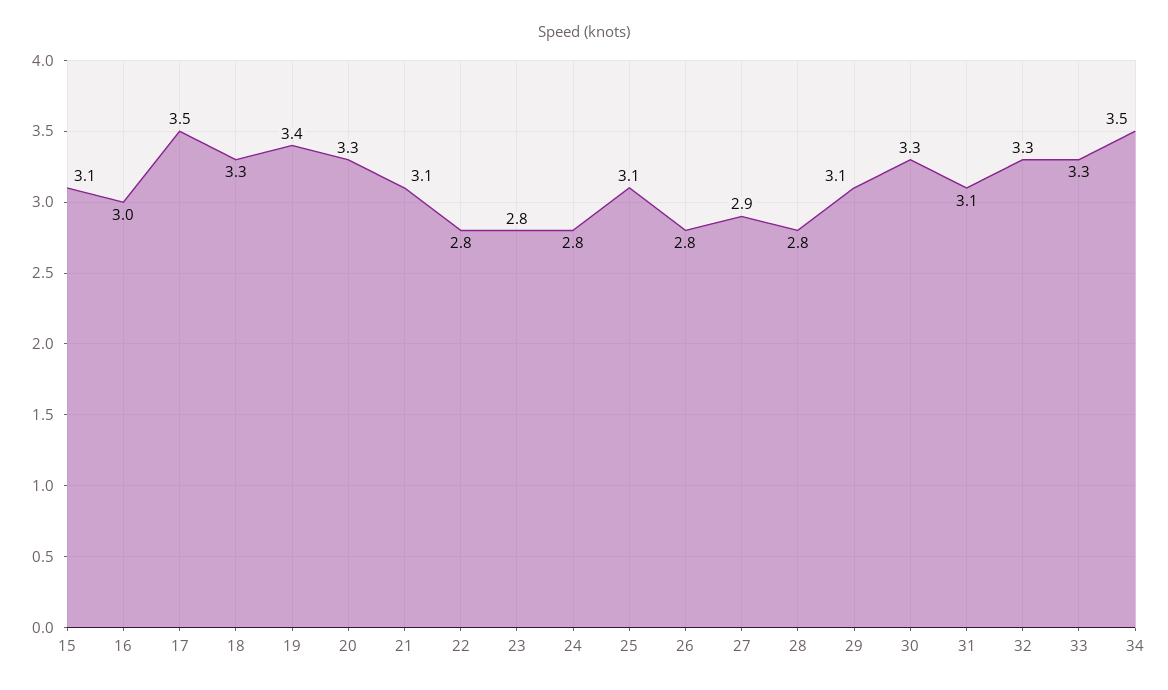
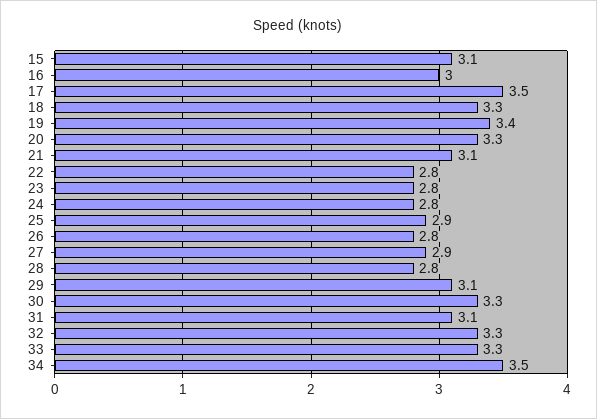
  {
    "15": 3.1,
    "16": 3,
    "17": 3.5,
    "18": 3.3,
    "19": 3.4,
    "20": 3.3,
    "21": 3.1,
    "22": 2.8,
    "23": 2.8,
    "24": 2.8,
-   "25": 3.1,
+   "25": 2.9,
    "26": 2.8,
    "27": 2.9,
    "28": 2.8,
    "29": 3.1,
    "30": 3.3,
    "31": 3.1,
    "32": 3.3,
    "33": 3.3,
    "34": 3.5
  }

